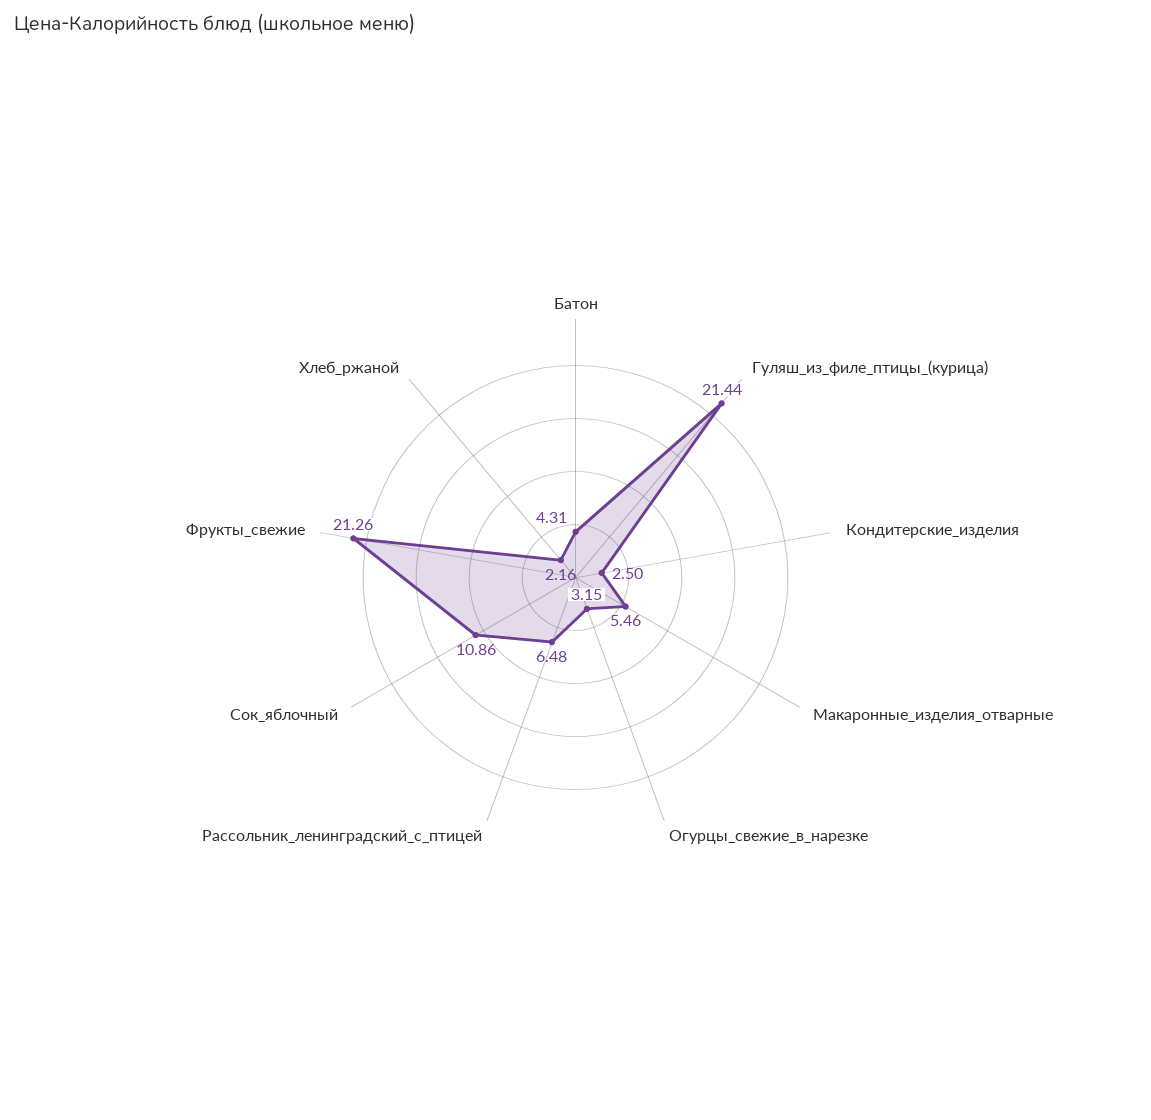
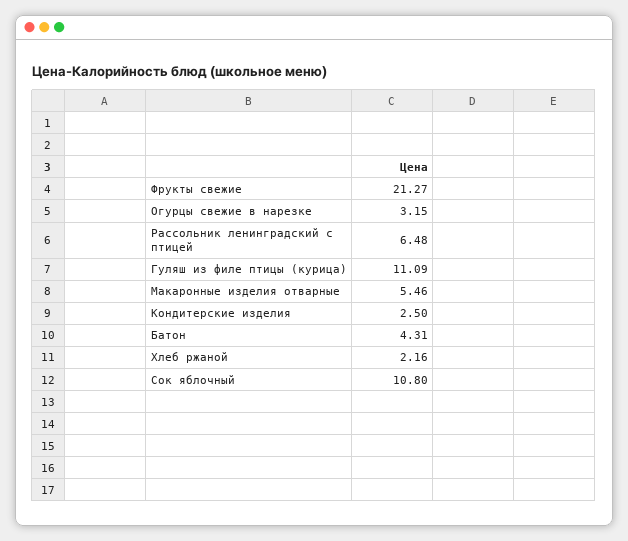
  {
    "Батон": 4.31,
-   "Гуляш_из_филе_птицы_(курица)": 21.44,
+   "Гуляш_из_филе_птицы_(курица)": 11.09,
    "Кондитерские_изделия": 2.5,
    "Макаронные_изделия_отварные": 5.46,
    "Огурцы_свежие_в_нарезке": 3.15,
    "Рассольник_ленинградский_с_птицей": 6.48,
-   "Сок_яблочный": 10.86,
+   "Сок_яблочный": 10.8,
-   "Фрукты_свежие": 21.26,
+   "Фрукты_свежие": 21.27,
    "Хлеб_ржаной": 2.16
  }

